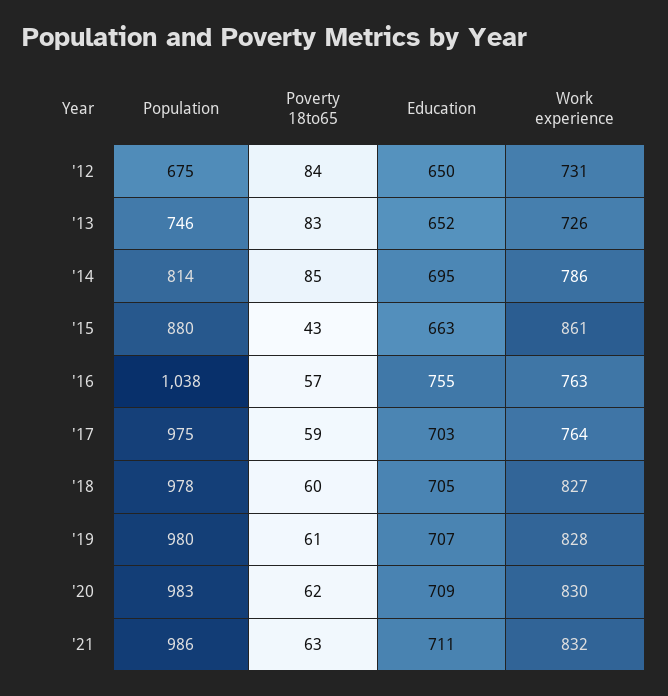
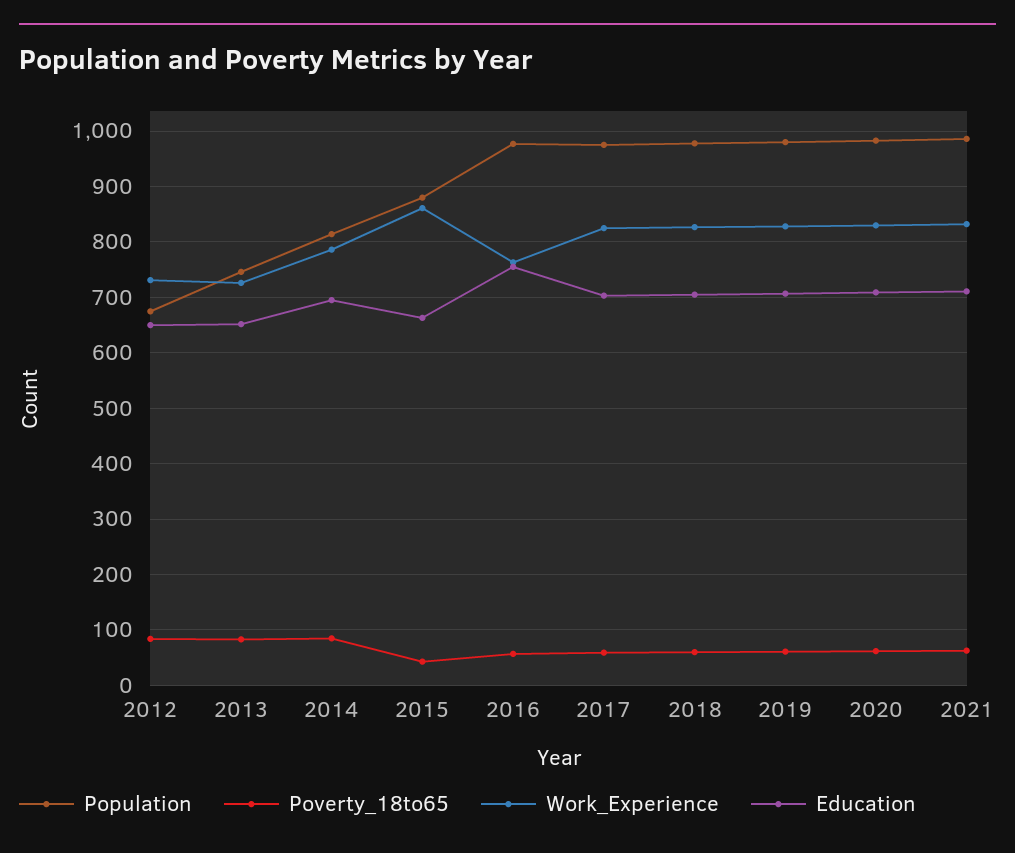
  {
    "Population": {
      "'12": 675,
      "'13": 746,
      "'14": 814,
      "'15": 880,
-     "'16": 1038,
+     "'16": 980,
      "'17": 975,
      "'18": 978,
      "'19": 980,
      "'20": 983,
      "'21": 986
    },
    "Poverty 18to65": {
      "'12": 84,
      "'13": 83,
      "'14": 85,
      "'15": 43,
      "'16": 57,
      "'17": 59,
      "'18": 60,
      "'19": 61,
      "'20": 62,
      "'21": 63
    },
    "Education": {
      "'12": 650,
      "'13": 652,
      "'14": 695,
      "'15": 663,
      "'16": 755,
      "'17": 703,
      "'18": 705,
      "'19": 707,
      "'20": 709,
      "'21": 711
    },
    "Work experience": {
      "'12": 731,
      "'13": 726,
      "'14": 786,
      "'15": 861,
      "'16": 763,
-     "'17": 764,
+     "'17": 820,
      "'18": 827,
      "'19": 828,
      "'20": 830,
      "'21": 832
    }
  }

